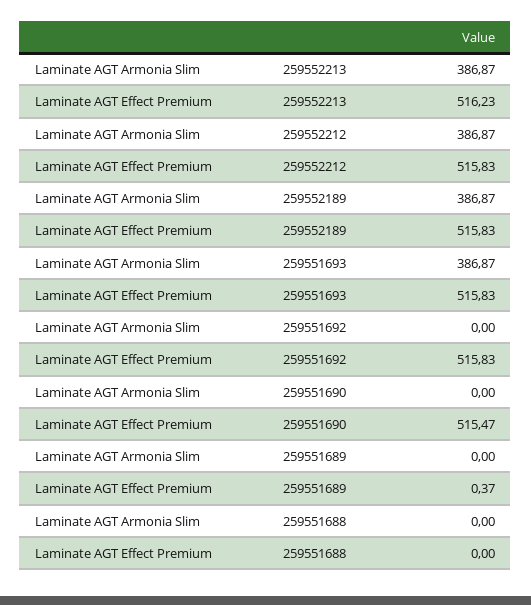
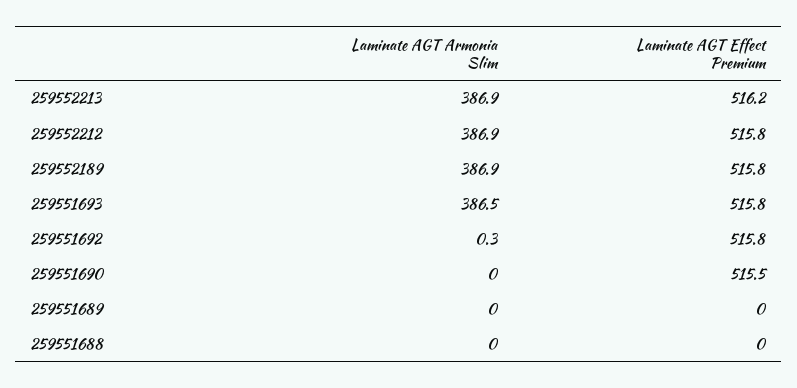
  {
    "Laminate AGT Armonia Slim": {
      "259552213": 386.87,
      "259552212": 386.87,
      "259552189": 386.87,
-     "259551693": 386.87,
+     "259551693": 386.5,
-     "259551692": 0,
+     "259551692": 0.3,
      "259551690": 0,
      "259551689": 0,
      "259551688": 0
    },
    "Laminate AGT Effect Premium": {
      "259552213": 516.23,
      "259552212": 515.83,
      "259552189": 515.83,
      "259551693": 515.83,
      "259551692": 515.83,
      "259551690": 515.47,
-     "259551689": 0.37,
+     "259551689": 0,
      "259551688": 0
    }
  }

